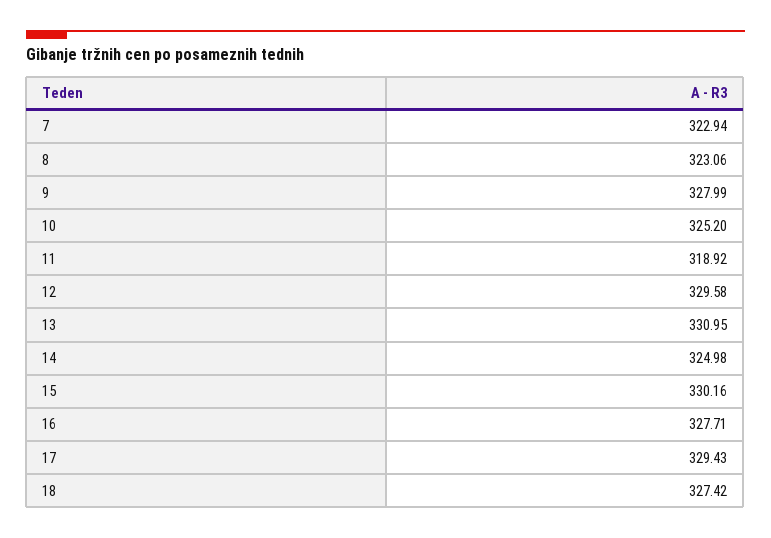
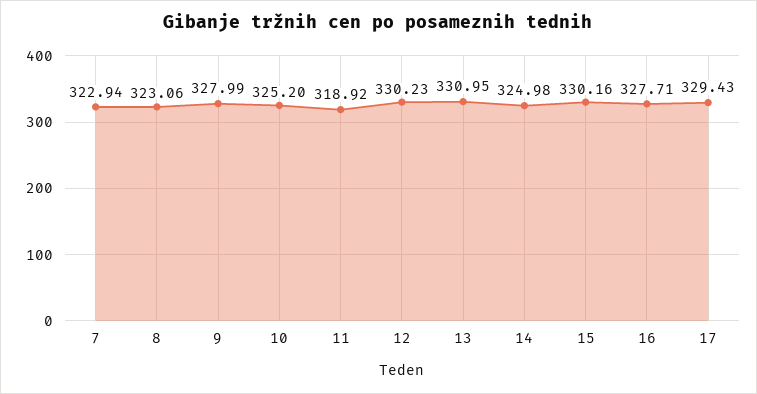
  {
    "7": 322.94,
    "8": 323.06,
    "9": 327.99,
    "10": 325.2,
    "11": 318.92,
-   "12": 329.58,
+   "12": 330.23,
    "13": 330.95,
    "14": 324.98,
    "15": 330.16,
    "16": 327.71,
-   "17": 329.43,
+   "17": 329.43
-   "18": 327.42
  }

